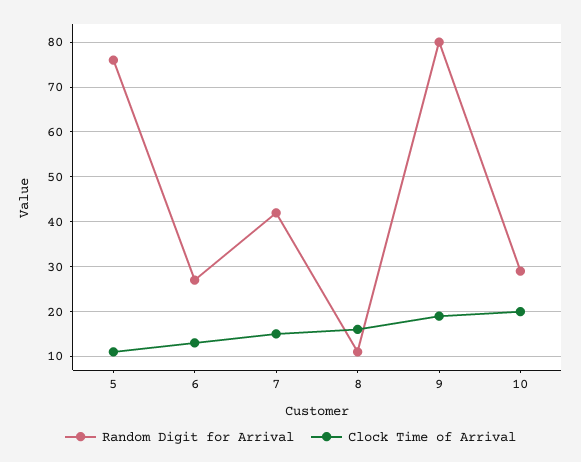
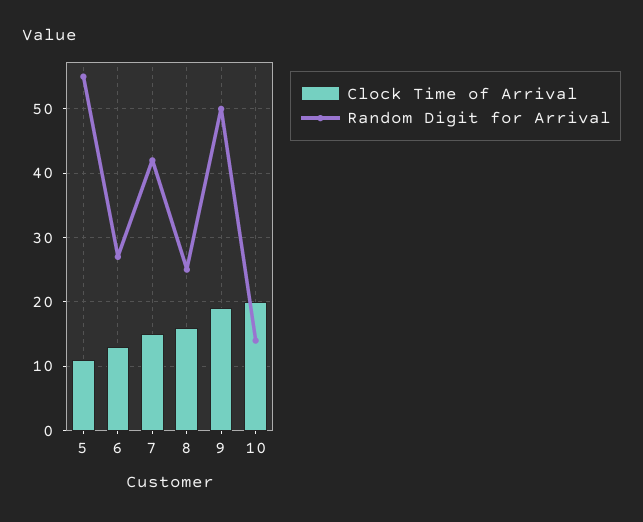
  {
    "Random Digit for Arrival": {
-     "5": 75,
+     "5": 55,
      "6": 27,
      "7": 42,
-     "8": 10,
+     "8": 25,
-     "9": 80,
+     "9": 50,
-     "10": 30
+     "10": 14
    },
    "Clock Time of Arrival": {
      "5": 11,
      "6": 13,
      "7": 15,
      "8": 16,
      "9": 19,
      "10": 20
    }
  }

